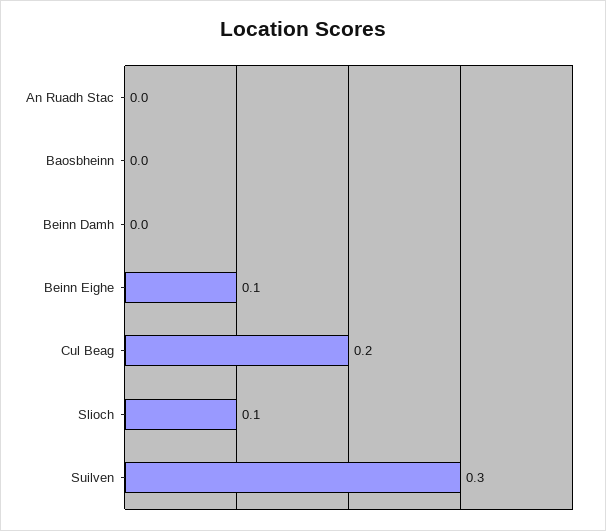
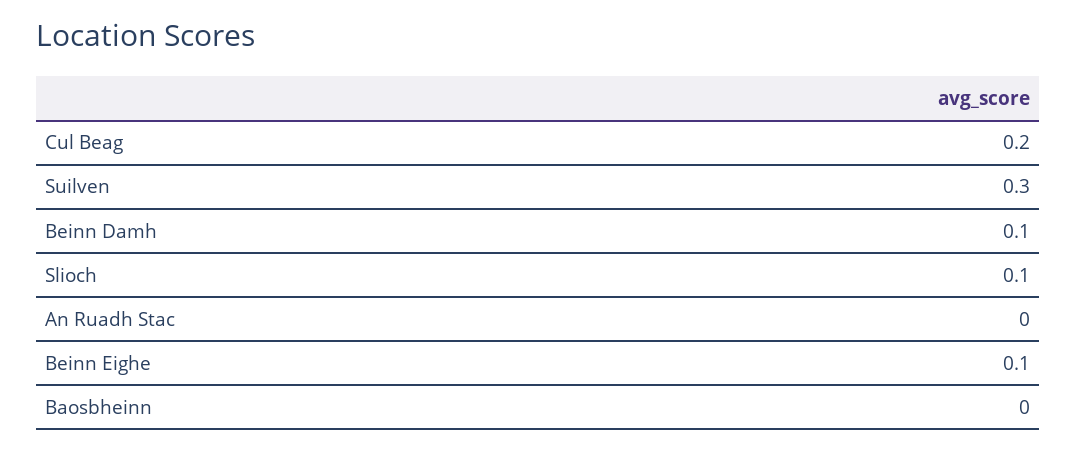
  {
    "An Ruadh Stac": 0,
    "Baosbheinn": 0,
-   "Beinn Damh": 0,
+   "Beinn Damh": 0.1,
    "Beinn Eighe": 0.1,
    "Cul Beag": 0.2,
    "Slioch": 0.1,
    "Suilven": 0.3
  }

